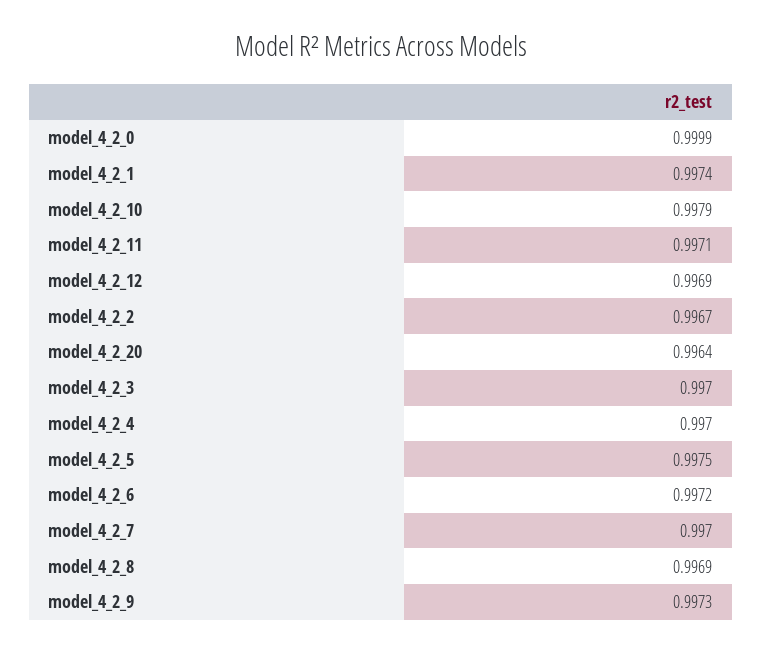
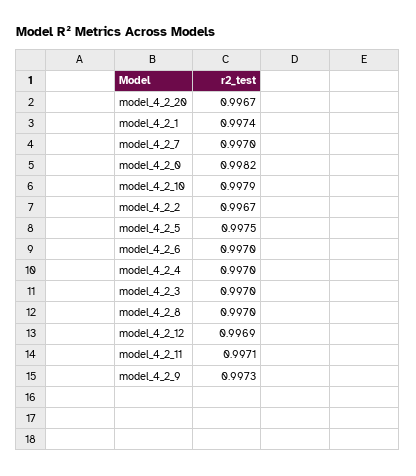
  {
-   "model_4_2_0": 0.9999,
+   "model_4_2_0": 0.9982,
    "model_4_2_1": 0.9974,
    "model_4_2_10": 0.9979,
    "model_4_2_11": 0.9971,
    "model_4_2_12": 0.9969,
    "model_4_2_2": 0.9967,
-   "model_4_2_20": 0.9964,
+   "model_4_2_20": 0.9967,
    "model_4_2_3": 0.997,
    "model_4_2_4": 0.997,
    "model_4_2_5": 0.9975,
-   "model_4_2_6": 0.9972,
+   "model_4_2_6": 0.997,
    "model_4_2_7": 0.997,
-   "model_4_2_8": 0.9969,
+   "model_4_2_8": 0.997,
    "model_4_2_9": 0.9973
  }

